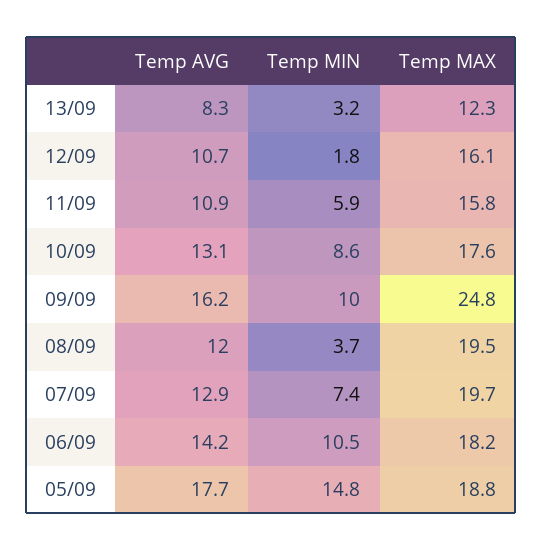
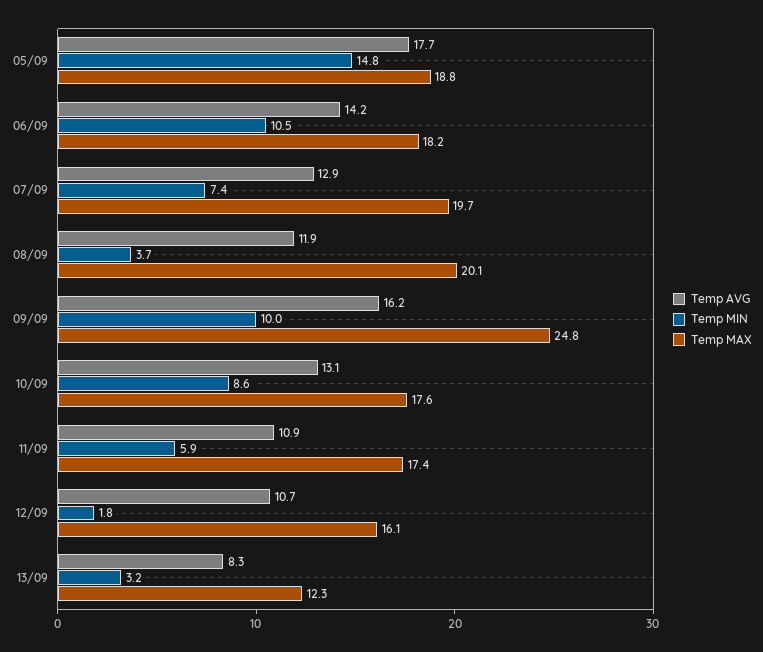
  {
    "Temp AVG": {
      "13/09": 8.3,
      "12/09": 10.7,
      "11/09": 10.9,
      "10/09": 13.1,
      "09/09": 16.2,
-     "08/09": 12,
+     "08/09": 11.9,
      "07/09": 12.9,
      "06/09": 14.2,
      "05/09": 17.7
    },
    "Temp MIN": {
      "13/09": 3.2,
      "12/09": 1.8,
      "11/09": 5.9,
      "10/09": 8.6,
      "09/09": 10,
      "08/09": 3.7,
      "07/09": 7.4,
      "06/09": 10.5,
      "05/09": 14.8
    },
    "Temp MAX": {
      "13/09": 12.3,
      "12/09": 16.1,
-     "11/09": 15.8,
+     "11/09": 17.4,
      "10/09": 17.6,
      "09/09": 24.8,
-     "08/09": 19.5,
+     "08/09": 20.1,
      "07/09": 19.7,
      "06/09": 18.2,
      "05/09": 18.8
    }
  }

